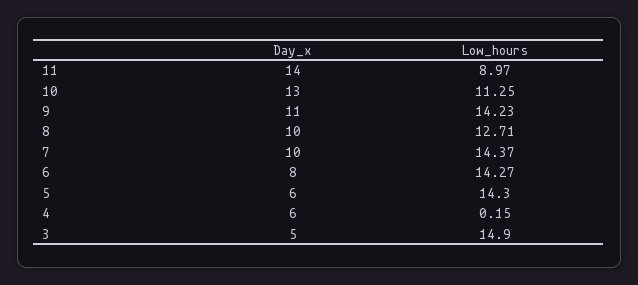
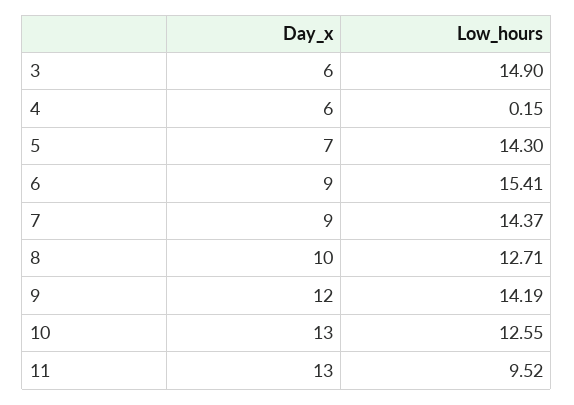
  {
    "Day_x": {
-     "11": 14,
+     "11": 13,
      "10": 13,
-     "9": 11,
+     "9": 12,
      "8": 10,
-     "7": 10,
+     "7": 9,
-     "6": 8,
+     "6": 9,
-     "5": 6,
+     "5": 7,
      "4": 6,
-     "3": 5
+     "3": 6
    },
    "Low_hours": {
-     "11": 8.97,
+     "11": 9.52,
-     "10": 11.25,
+     "10": 12.55,
-     "9": 14.23,
+     "9": 14.19,
      "8": 12.71,
      "7": 14.37,
-     "6": 14.27,
+     "6": 15.41,
      "5": 14.3,
      "4": 0.15,
      "3": 14.9
    }
  }

